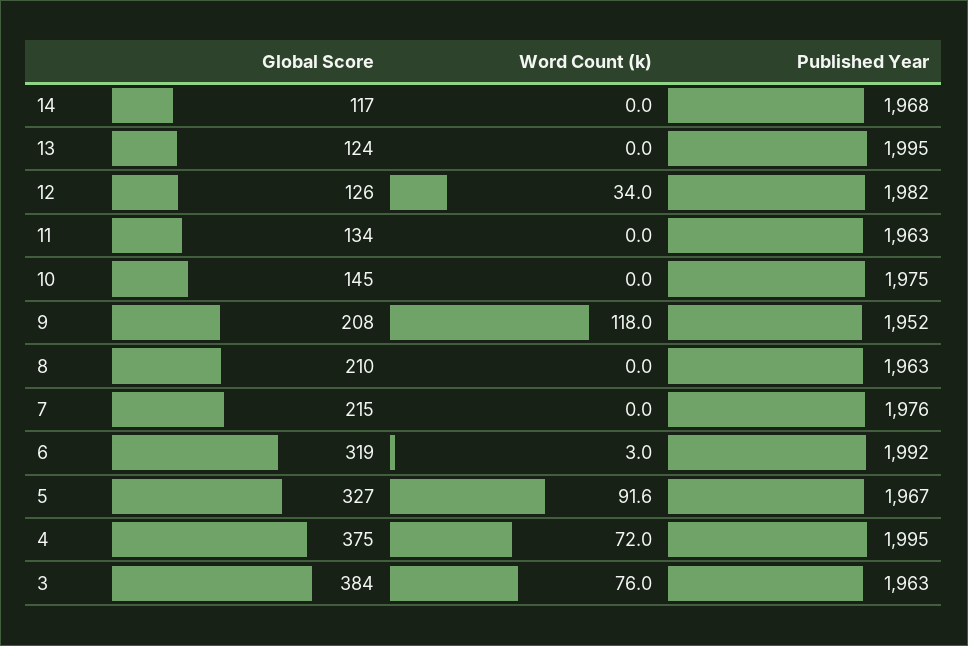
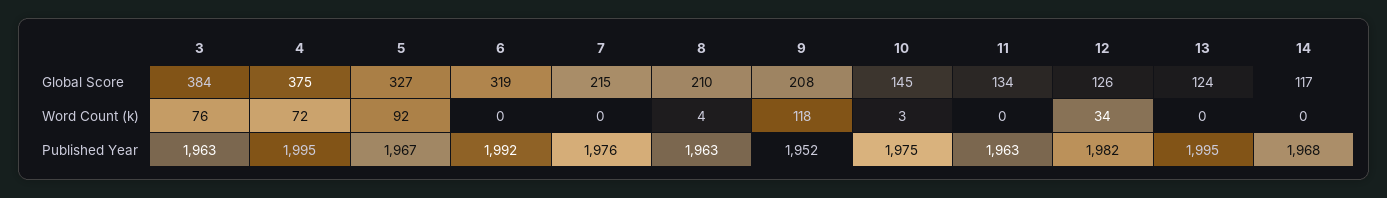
  {
    "Global Score": {
      "14": 117,
      "13": 124,
      "12": 126,
      "11": 134,
      "10": 145,
      "9": 208,
      "8": 210,
      "7": 215,
      "6": 319,
      "5": 327,
      "4": 375,
      "3": 384
    },
    "Word Count (k)": {
      "14": 0,
      "13": 0,
      "12": 34,
      "11": 0,
-     "10": 0,
+     "10": 3,
      "9": 118,
-     "8": 0,
+     "8": 4,
      "7": 0,
-     "6": 3,
+     "6": 0,
      "5": 91.6,
      "4": 72,
      "3": 76
    },
    "Published Year": {
      "14": 1968,
      "13": 1995,
      "12": 1982,
      "11": 1963,
      "10": 1975,
      "9": 1952,
      "8": 1963,
      "7": 1976,
      "6": 1992,
      "5": 1967,
      "4": 1995,
      "3": 1963
    }
  }

